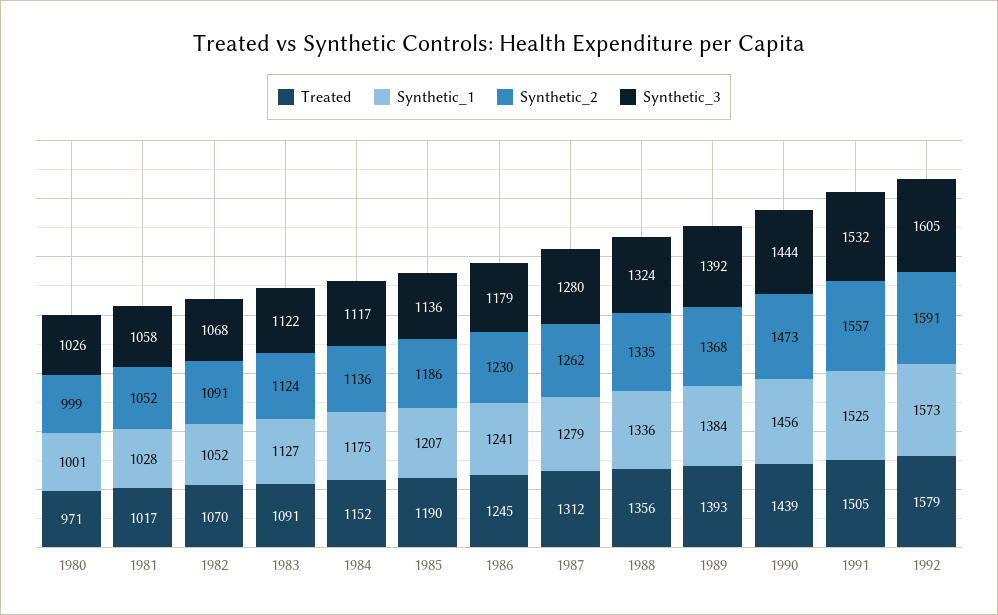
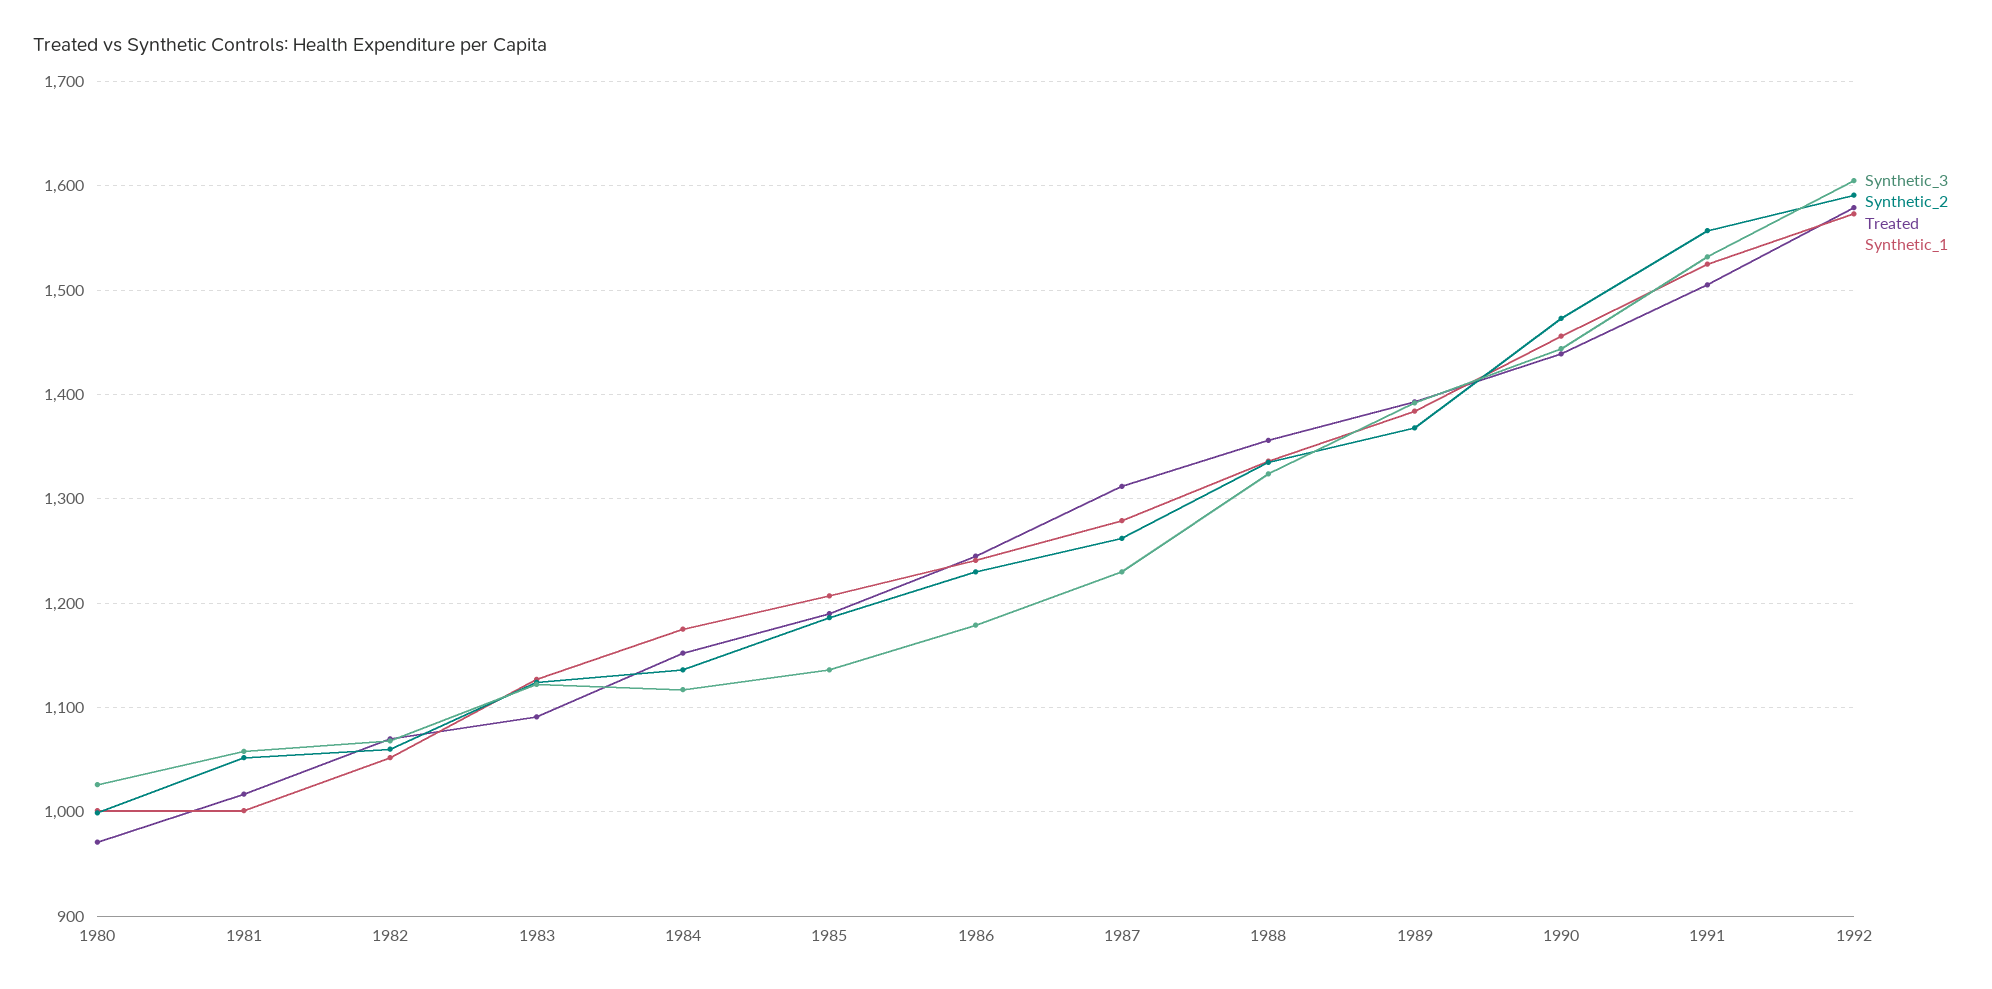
  {
    "Treated": {
      "1980": 971,
      "1981": 1017,
      "1982": 1070,
      "1983": 1091,
      "1984": 1152,
      "1985": 1190,
      "1986": 1245,
      "1987": 1312,
      "1988": 1356,
      "1989": 1393,
      "1990": 1439,
      "1991": 1505,
      "1992": 1579
    },
    "Synthetic_1": {
      "1980": 1001,
-     "1981": 1028,
+     "1981": 1000,
      "1982": 1052,
      "1983": 1127,
      "1984": 1175,
      "1985": 1207,
      "1986": 1241,
      "1987": 1279,
      "1988": 1336,
      "1989": 1384,
      "1990": 1456,
      "1991": 1525,
      "1992": 1573
    },
    "Synthetic_2": {
      "1980": 999,
      "1981": 1052,
-     "1982": 1091,
+     "1982": 1060,
      "1983": 1124,
      "1984": 1136,
      "1985": 1186,
      "1986": 1230,
      "1987": 1262,
      "1988": 1335,
      "1989": 1368,
      "1990": 1473,
      "1991": 1557,
      "1992": 1591
    },
    "Synthetic_3": {
      "1980": 1026,
      "1981": 1058,
      "1982": 1068,
      "1983": 1122,
      "1984": 1117,
      "1985": 1136,
      "1986": 1179,
-     "1987": 1280,
+     "1987": 1230,
      "1988": 1324,
      "1989": 1392,
      "1990": 1444,
      "1991": 1532,
      "1992": 1605
    }
  }

